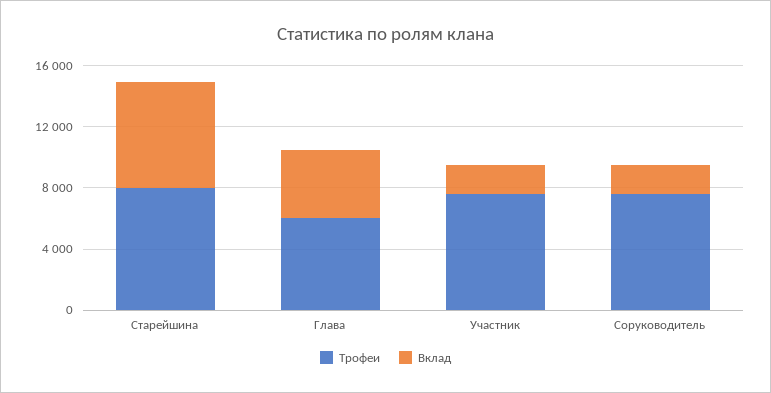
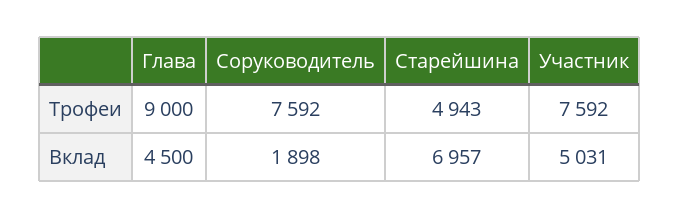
  {
    "Трофеи": {
-     "Старейшина": 8000,
+     "Старейшина": 4943,
-     "Глава": 6000,
+     "Глава": 9000,
      "Участник": 7592,
      "Соруководитель": 7592
    },
    "Вклад": {
      "Старейшина": 6957,
      "Глава": 4500,
-     "Участник": 2000,
+     "Участник": 5031,
      "Соруководитель": 1898
    }
  }

